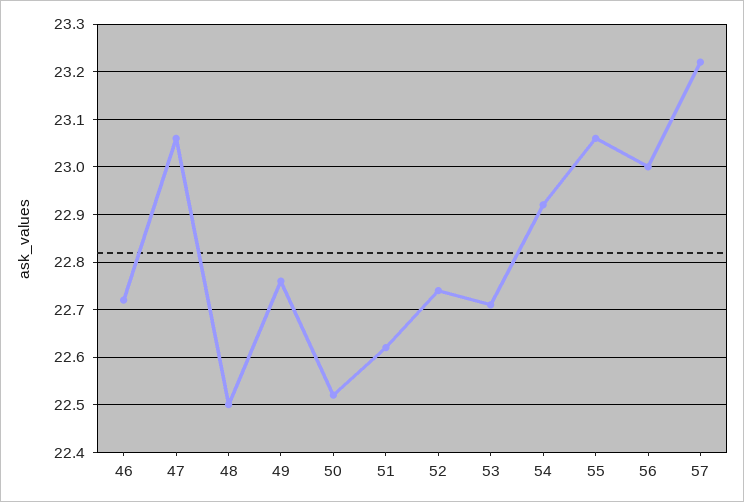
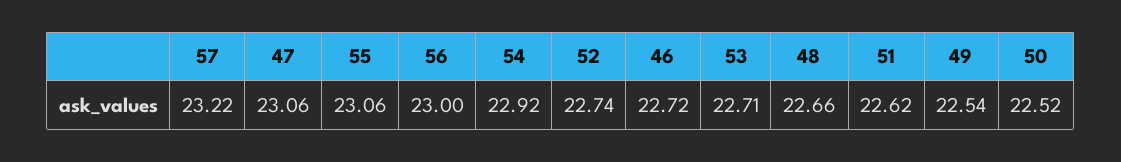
  {
    "46": 22.72,
    "47": 23.06,
-   "48": 22.5,
+   "48": 22.66,
-   "49": 22.75,
+   "49": 22.54,
    "50": 22.52,
    "51": 22.62,
    "52": 22.74,
    "53": 22.71,
    "54": 22.92,
    "55": 23.06,
    "56": 23,
    "57": 23.22
  }

